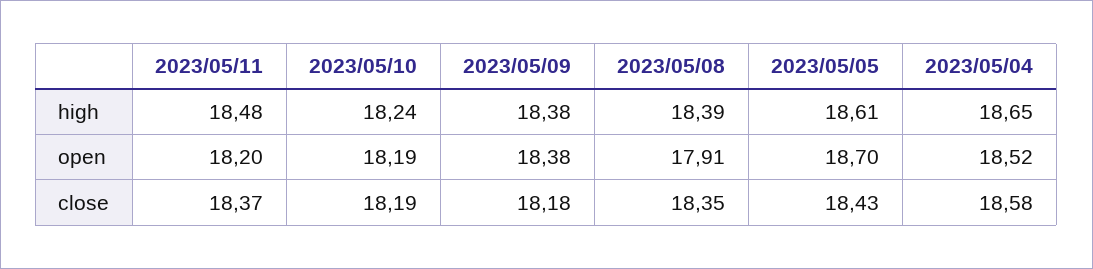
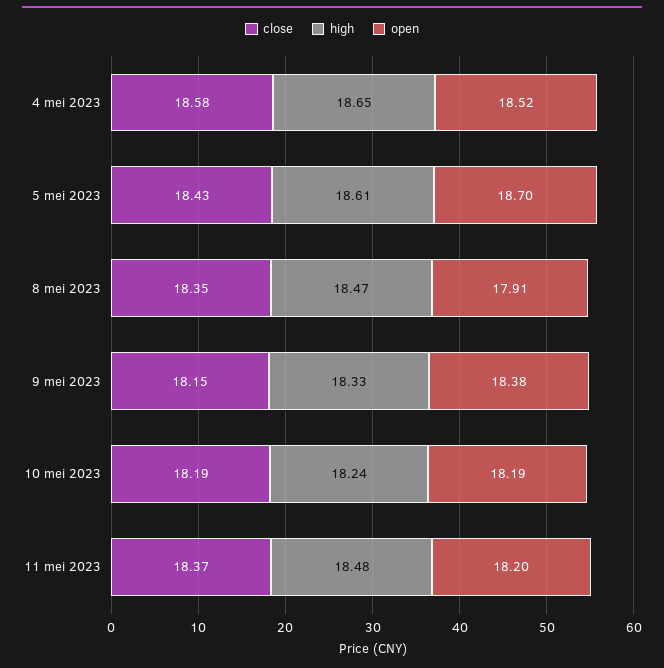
  {
    "high": {
      "2023/05/11": 18.48,
      "2023/05/10": 18.24,
-     "2023/05/09": 18.38,
+     "2023/05/09": 18.33,
-     "2023/05/08": 18.39,
+     "2023/05/08": 18.47,
      "2023/05/05": 18.61,
      "2023/05/04": 18.65
    },
    "open": {
      "2023/05/11": 18.2,
      "2023/05/10": 18.19,
      "2023/05/09": 18.38,
      "2023/05/08": 17.91,
      "2023/05/05": 18.7,
      "2023/05/04": 18.52
    },
    "close": {
      "2023/05/11": 18.37,
      "2023/05/10": 18.19,
-     "2023/05/09": 18.18,
+     "2023/05/09": 18.15,
      "2023/05/08": 18.35,
      "2023/05/05": 18.43,
      "2023/05/04": 18.58
    }
  }

